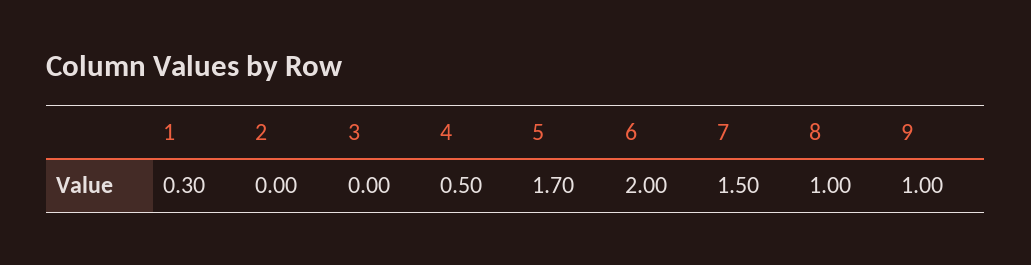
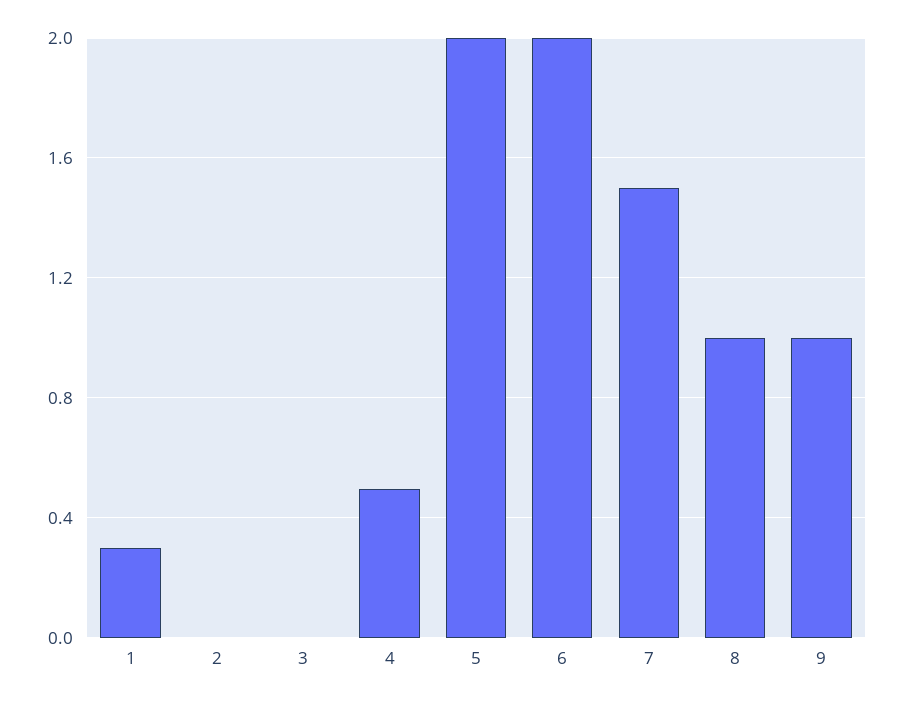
  {
    "1": 0.3,
    "2": 0,
    "3": 0,
    "4": 0.5,
-   "5": 1.7,
+   "5": 2,
    "6": 2,
    "7": 1.5,
    "8": 1,
    "9": 1
  }

